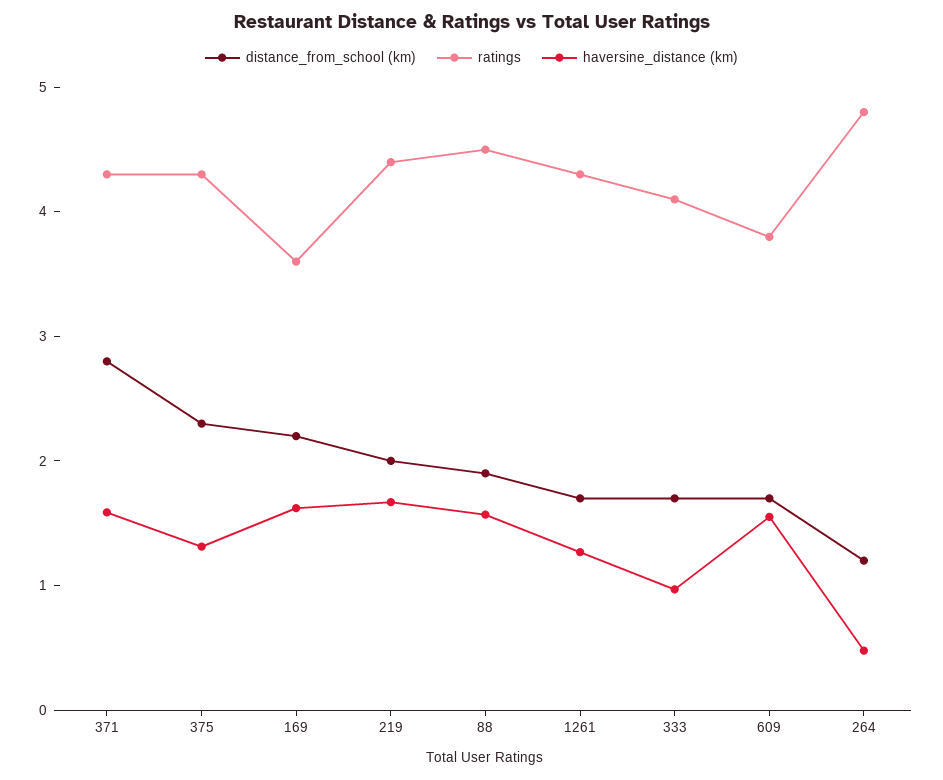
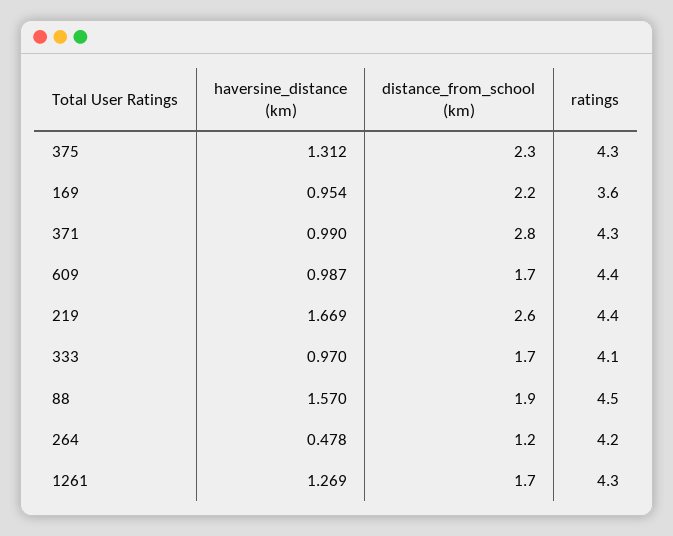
  {
    "distance_from_school (km)": {
      "371": 2.8,
      "375": 2.3,
      "169": 2.2,
-     "219": 2,
+     "219": 2.6,
      "88": 1.9,
      "1261": 1.7,
      "333": 1.7,
      "609": 1.7,
      "264": 1.2
    },
    "ratings": {
      "371": 4.3,
      "375": 4.3,
      "169": 3.6,
      "219": 4.4,
      "88": 4.5,
      "1261": 4.3,
      "333": 4.1,
-     "609": 3.8,
+     "609": 4.4,
-     "264": 4.8
+     "264": 4.2
    },
    "haversine_distance (km)": {
-     "371": 1.6,
+     "371": 0.99,
      "375": 1.312,
-     "169": 1.6,
+     "169": 0.954,
      "219": 1.669,
      "88": 1.57,
      "1261": 1.269,
      "333": 0.97,
-     "609": 1.6,
+     "609": 0.987,
      "264": 0.478
    }
  }

